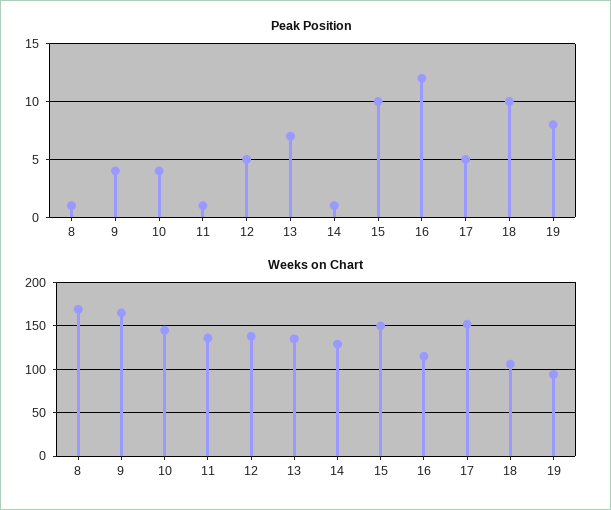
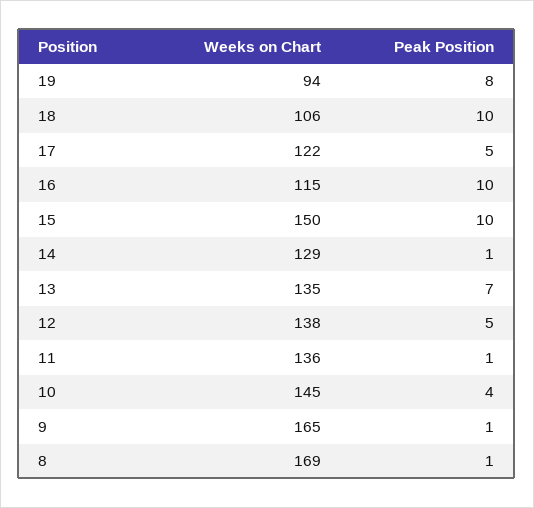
  {
    "Peak Position": {
      "8": 1,
-     "9": 4,
+     "9": 1,
      "10": 4,
      "11": 1,
      "12": 5,
      "13": 7,
      "14": 1,
      "15": 10,
-     "16": 12,
+     "16": 10,
      "17": 5,
      "18": 10,
      "19": 8
    },
    "Weeks on Chart": {
      "8": 169,
      "9": 165,
      "10": 145,
      "11": 136,
      "12": 138,
      "13": 135,
      "14": 129,
      "15": 150,
      "16": 115,
-     "17": 150,
+     "17": 122,
      "18": 106,
      "19": 94
    }
  }

